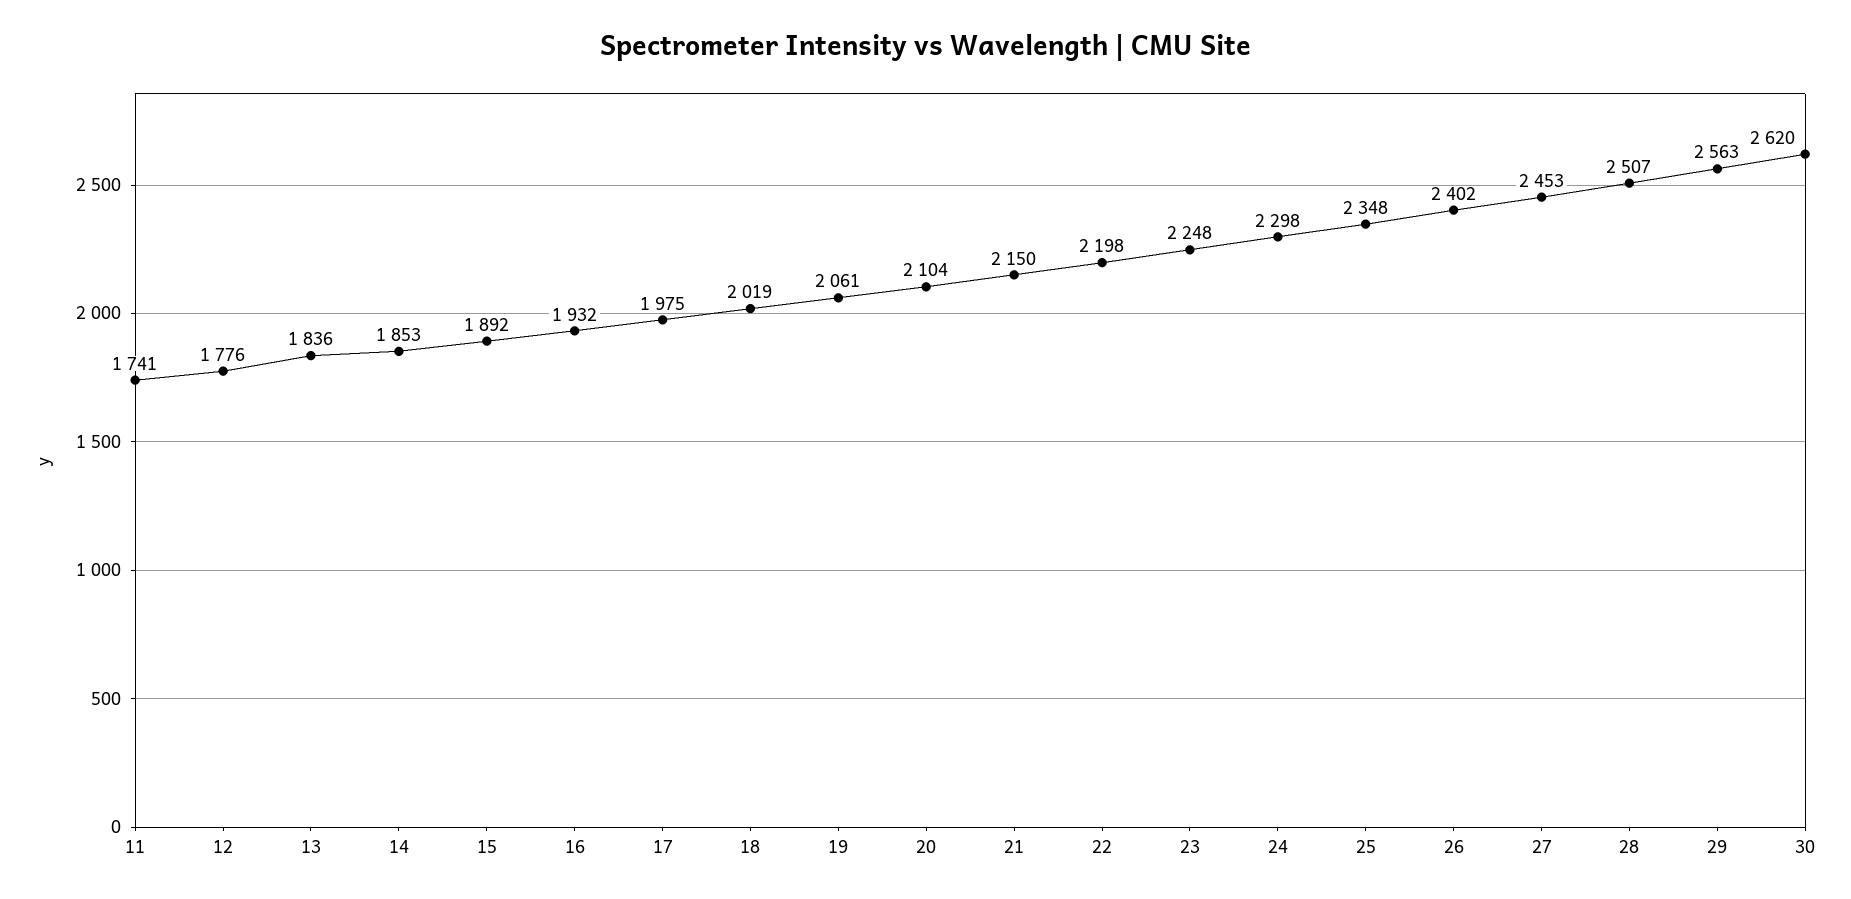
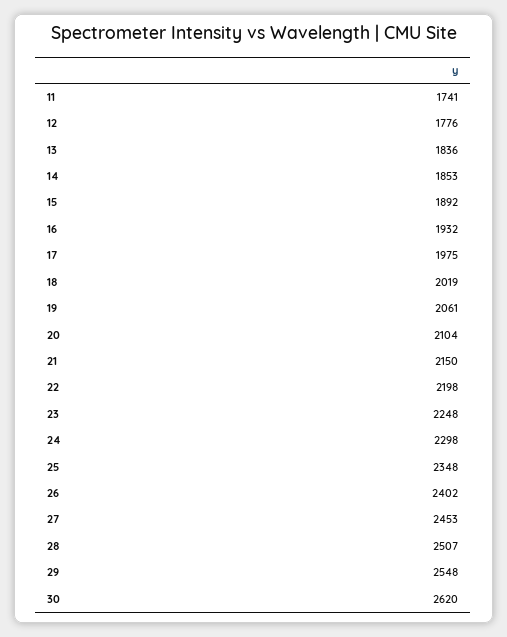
  {
    "11": 1741,
    "12": 1776,
    "13": 1836,
    "14": 1853,
    "15": 1892,
    "16": 1932,
    "17": 1975,
    "18": 2019,
    "19": 2061,
    "20": 2104,
    "21": 2150,
    "22": 2198,
    "23": 2248,
    "24": 2298,
    "25": 2348,
    "26": 2402,
    "27": 2453,
    "28": 2507,
-   "29": 2563,
+   "29": 2548,
    "30": 2620
  }

